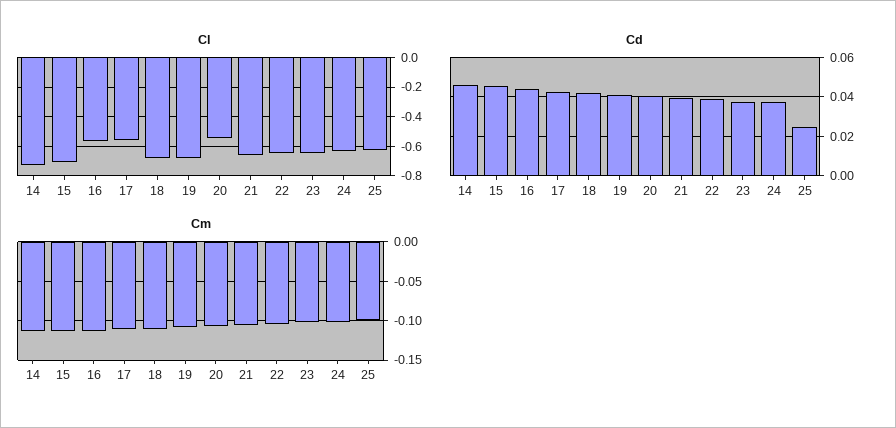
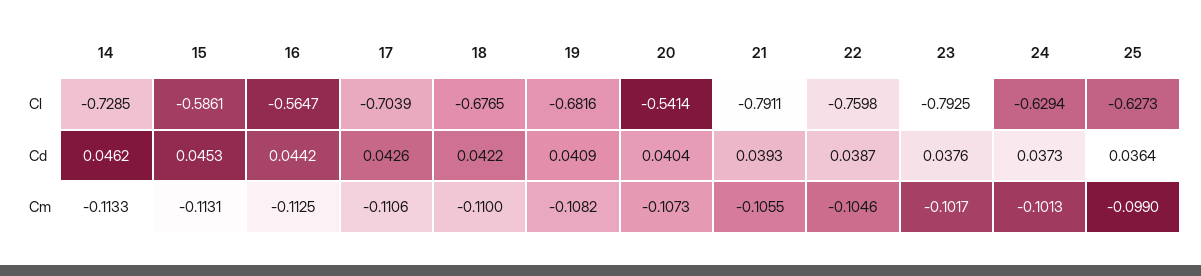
  {
    "Cl": {
      "14": -0.7285,
-     "15": -0.7,
+     "15": -0.5861,
      "16": -0.5647,
-     "17": -0.55,
+     "17": -0.7039,
      "18": -0.6765,
      "19": -0.6816,
      "20": -0.5414,
-     "21": -0.65,
+     "21": -0.7911,
-     "22": -0.65,
+     "22": -0.7598,
-     "23": -0.65,
+     "23": -0.7925,
      "24": -0.6294,
      "25": -0.6273
    },
    "Cd": {
      "14": 0.0462,
      "15": 0.0453,
      "16": 0.0442,
      "17": 0.0426,
      "18": 0.0422,
      "19": 0.0409,
      "20": 0.0404,
      "21": 0.0393,
      "22": 0.0387,
      "23": 0.0376,
      "24": 0.0373,
-     "25": 0.025
+     "25": 0.0364
    },
    "Cm": {
      "14": -0.1133,
      "15": -0.1131,
      "16": -0.1125,
      "17": -0.1106,
      "18": -0.11,
      "19": -0.1082,
      "20": -0.1073,
      "21": -0.1055,
      "22": -0.1046,
      "23": -0.1017,
      "24": -0.1013,
      "25": -0.099
    }
  }

